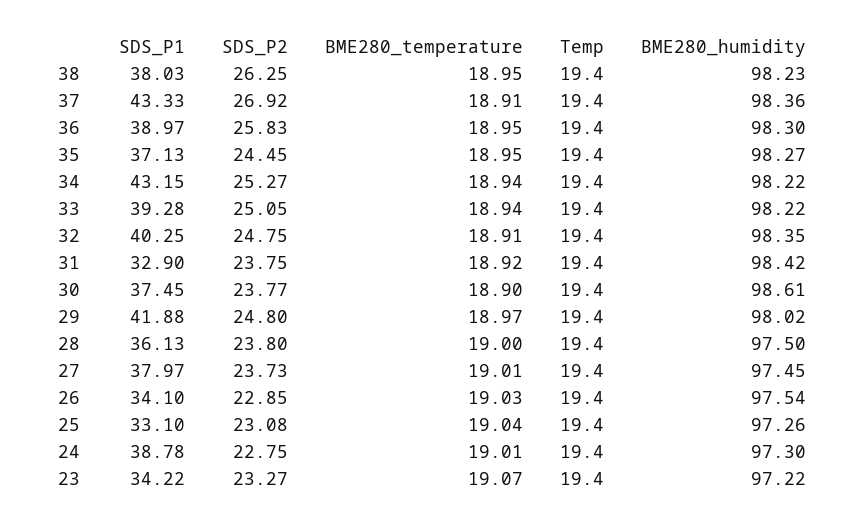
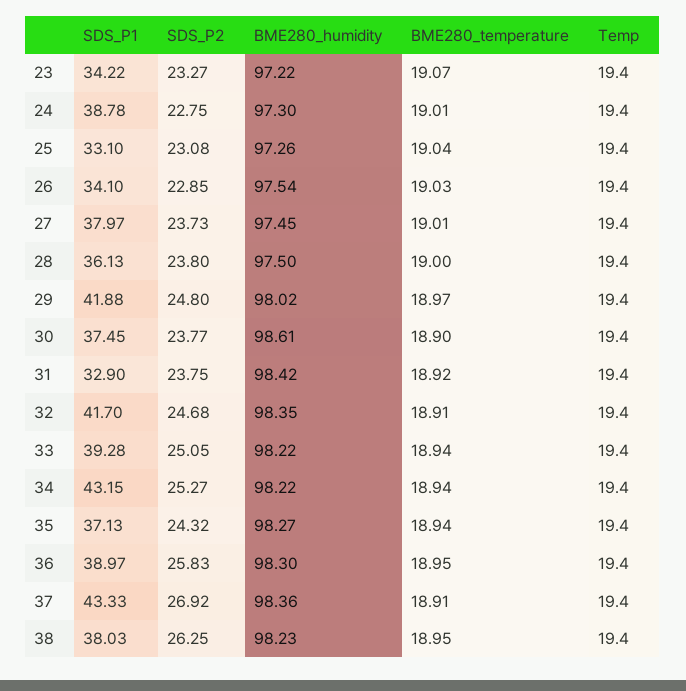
  {
    "SDS_P1": {
      "38": 38.03,
      "37": 43.33,
      "36": 38.97,
      "35": 37.13,
      "34": 43.15,
      "33": 39.28,
-     "32": 40.25,
+     "32": 41.7,
      "31": 32.9,
      "30": 37.45,
      "29": 41.88,
      "28": 36.13,
      "27": 37.97,
      "26": 34.1,
      "25": 33.1,
      "24": 38.78,
      "23": 34.22
    },
    "SDS_P2": {
      "38": 26.25,
      "37": 26.92,
      "36": 25.83,
-     "35": 24.45,
+     "35": 24.32,
      "34": 25.27,
      "33": 25.05,
-     "32": 24.75,
+     "32": 24.68,
      "31": 23.75,
      "30": 23.77,
      "29": 24.8,
      "28": 23.8,
      "27": 23.73,
      "26": 22.85,
      "25": 23.08,
      "24": 22.75,
      "23": 23.27
    },
    "BME280_temperature": {
      "38": 18.95,
      "37": 18.91,
      "36": 18.95,
-     "35": 18.95,
+     "35": 18.94,
      "34": 18.94,
      "33": 18.94,
      "32": 18.91,
      "31": 18.92,
      "30": 18.9,
      "29": 18.97,
      "28": 19,
      "27": 19.01,
      "26": 19.03,
      "25": 19.04,
      "24": 19.01,
      "23": 19.07
    },
    "Temp": {
      "38": 19.4,
      "37": 19.4,
      "36": 19.4,
      "35": 19.4,
      "34": 19.4,
      "33": 19.4,
      "32": 19.4,
      "31": 19.4,
      "30": 19.4,
      "29": 19.4,
      "28": 19.4,
      "27": 19.4,
      "26": 19.4,
      "25": 19.4,
      "24": 19.4,
      "23": 19.4
    },
    "BME280_humidity": {
      "38": 98.23,
      "37": 98.36,
      "36": 98.3,
      "35": 98.27,
      "34": 98.22,
      "33": 98.22,
      "32": 98.35,
      "31": 98.42,
      "30": 98.61,
      "29": 98.02,
      "28": 97.5,
      "27": 97.45,
      "26": 97.54,
      "25": 97.26,
      "24": 97.3,
      "23": 97.22
    }
  }

